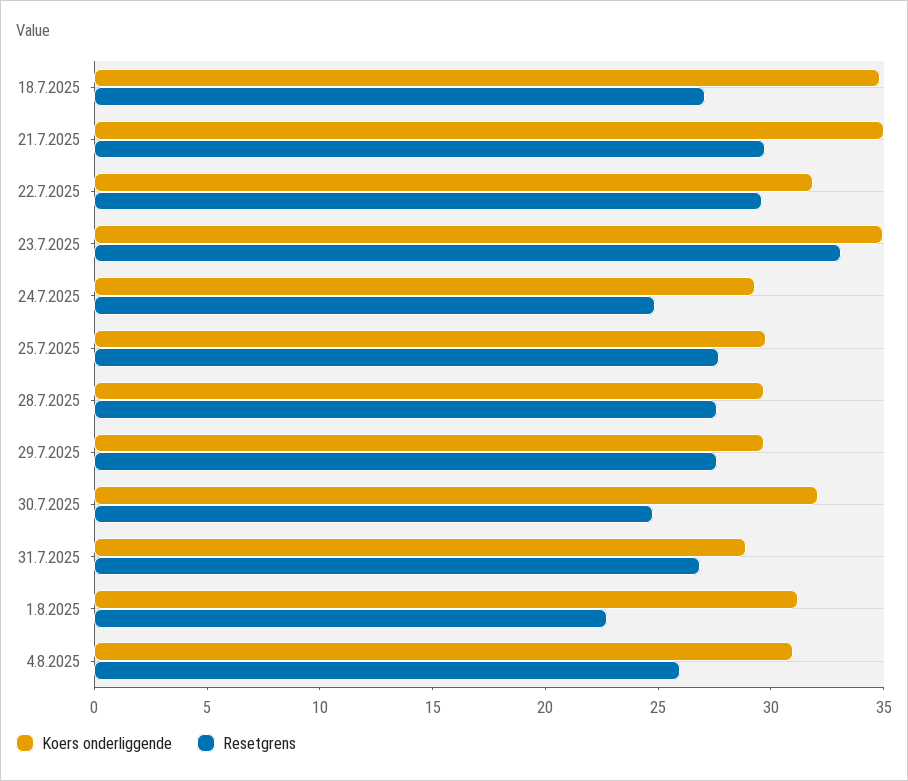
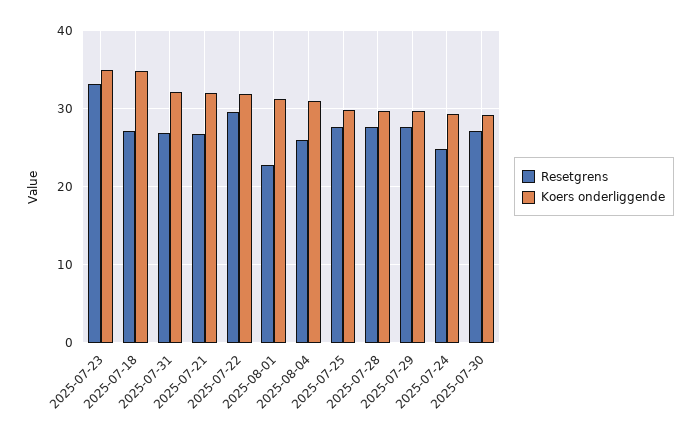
  {
    "Koers onderliggende": {
      "18.7.2025": 35,
-     "21.7.2025": 35,
+     "21.7.2025": 32,
      "22.7.2025": 32,
      "23.7.2025": 35,
      "24.7.2025": 29,
      "25.7.2025": 30,
      "28.7.2025": 30,
      "29.7.2025": 30,
-     "30.7.2025": 32,
+     "30.7.2025": 29,
-     "31.7.2025": 29,
+     "31.7.2025": 32,
      "1.8.2025": 31,
      "4.8.2025": 31
    },
    "Resetgrens": {
      "18.7.2025": 27,
-     "21.7.2025": 30,
+     "21.7.2025": 27,
      "22.7.2025": 30,
      "23.7.2025": 33,
      "24.7.2025": 25,
      "25.7.2025": 28,
      "28.7.2025": 28,
      "29.7.2025": 28,
-     "30.7.2025": 25,
+     "30.7.2025": 27,
      "31.7.2025": 27,
      "1.8.2025": 23,
      "4.8.2025": 26
    }
  }

